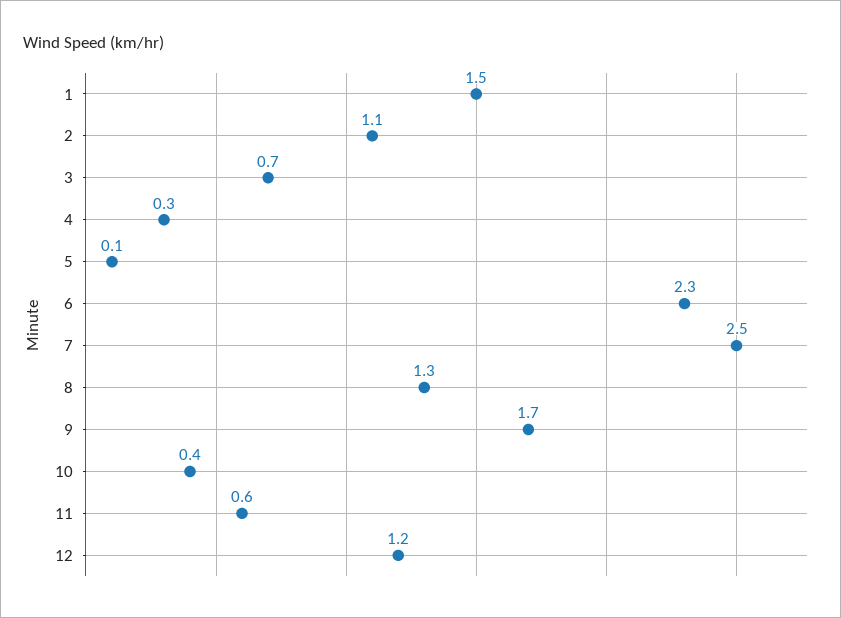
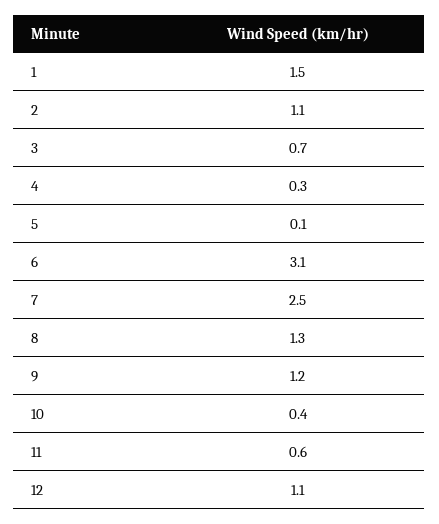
  {
    "1": 1.5,
    "2": 1.1,
    "3": 0.7,
    "4": 0.3,
    "5": 0.1,
-   "6": 2.3,
+   "6": 3.1,
    "7": 2.5,
    "8": 1.3,
-   "9": 1.7,
+   "9": 1.2,
    "10": 0.4,
    "11": 0.6,
-   "12": 1.2
+   "12": 1.1
  }

